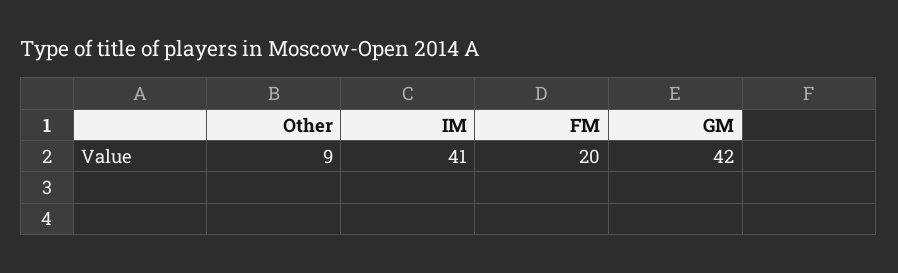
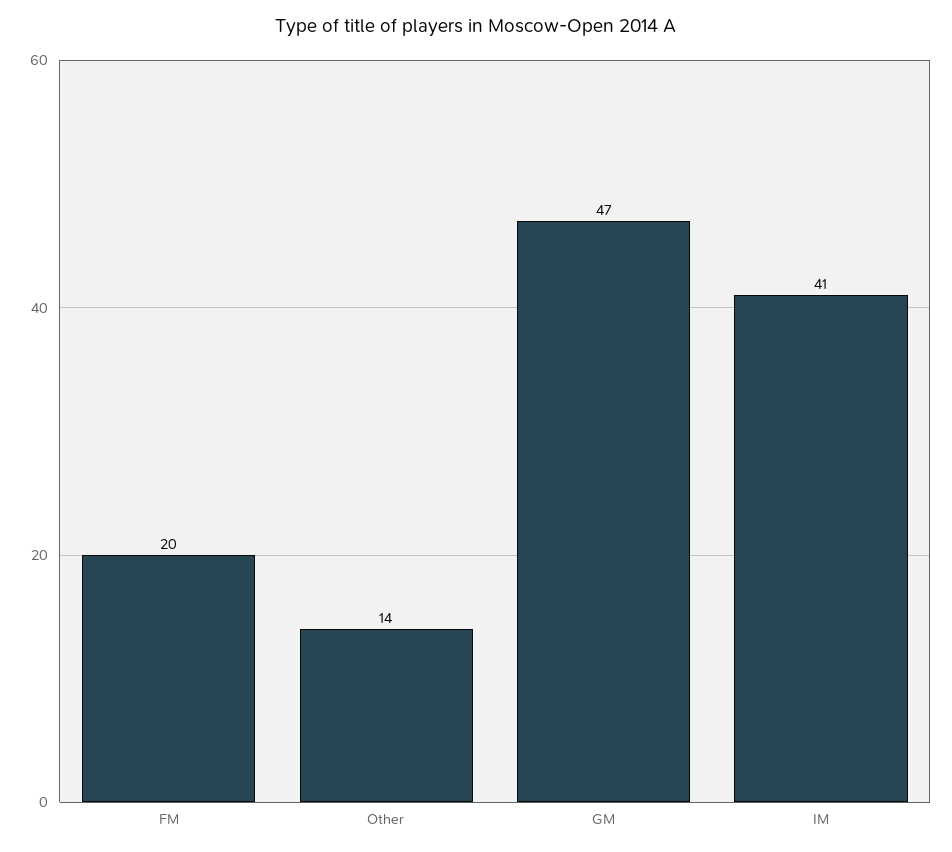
  {
-   "Other": 9,
+   "Other": 14,
    "IM": 41,
    "FM": 20,
-   "GM": 42
+   "GM": 47
  }

